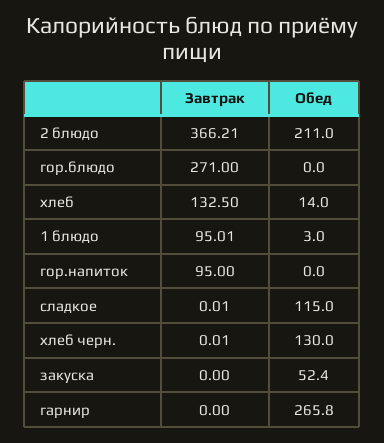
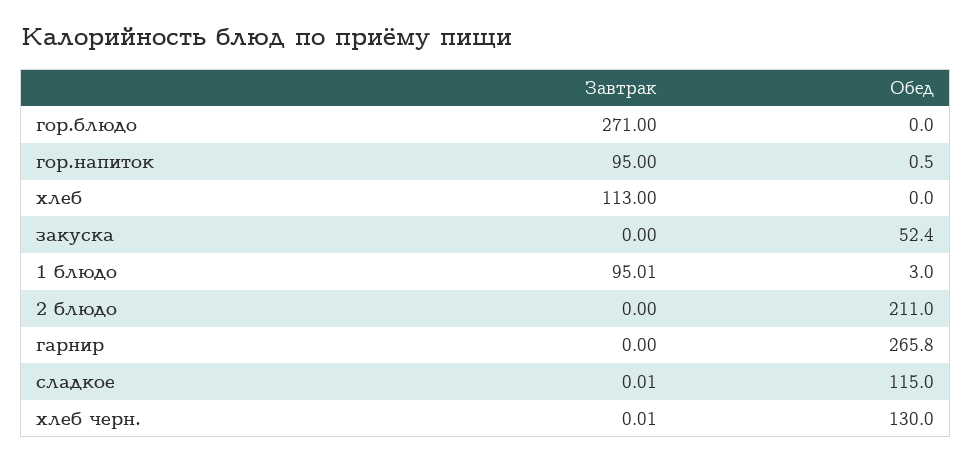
  {
    "Завтрак": {
-     "2 блюдо": 366.21,
+     "2 блюдо": 0,
      "гор.блюдо": 271,
-     "хлеб": 132.5,
+     "хлеб": 113,
      "1 блюдо": 95.01,
      "гор.напиток": 95,
      "сладкое": 0.01,
      "хлеб черн.": 0.01,
      "закуска": 0,
      "гарнир": 0
    },
    "Обед": {
      "2 блюдо": 211,
      "гор.блюдо": 0,
-     "хлеб": 14,
+     "хлеб": 0,
      "1 блюдо": 3,
-     "гор.напиток": 0,
+     "гор.напиток": 0.5,
      "сладкое": 115,
      "хлеб черн.": 130,
      "закуска": 52.4,
      "гарнир": 265.8
    }
  }

